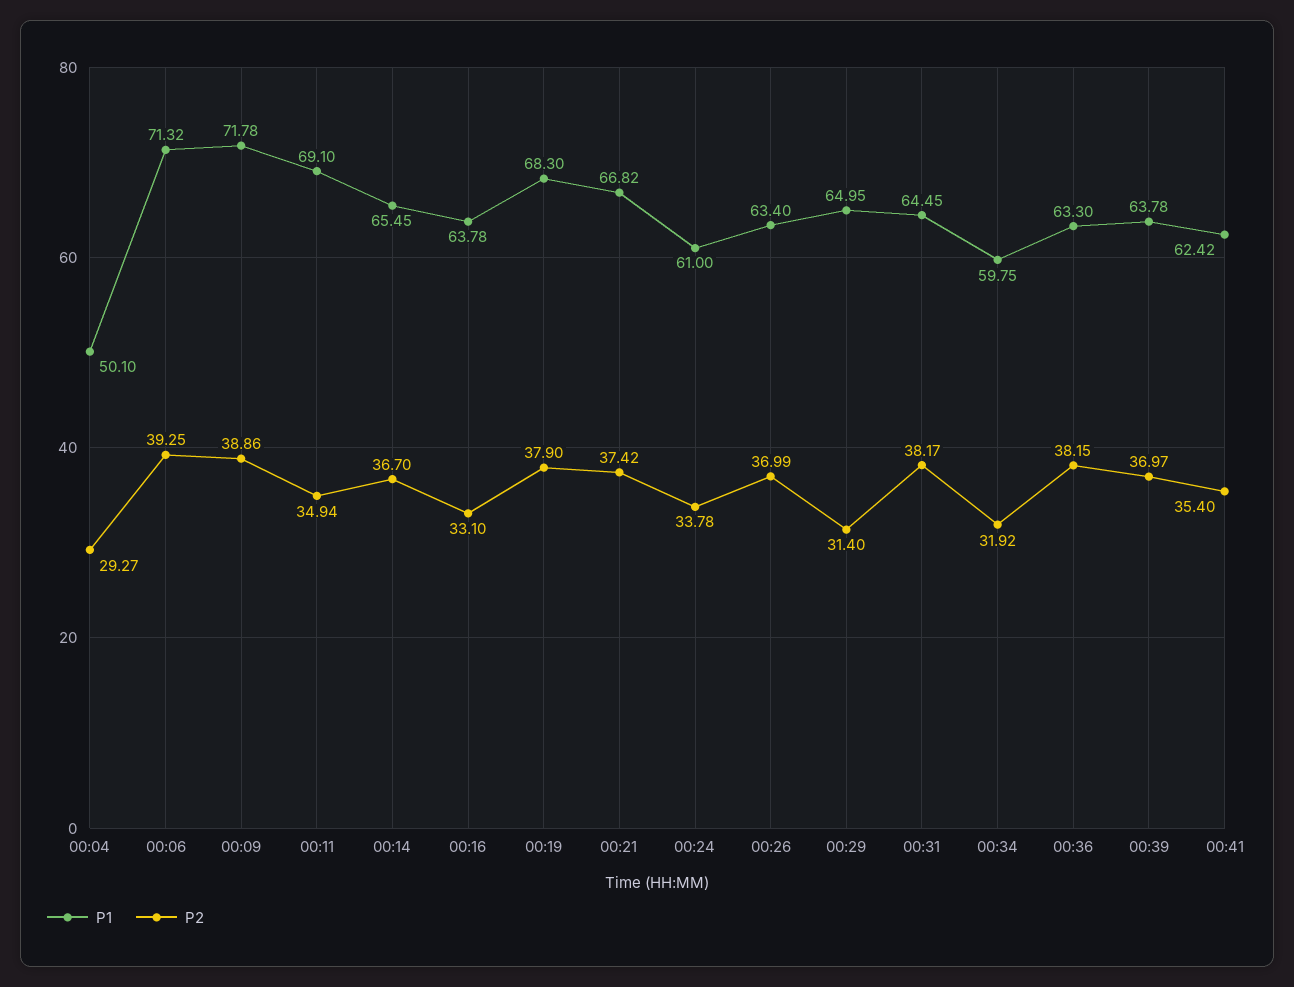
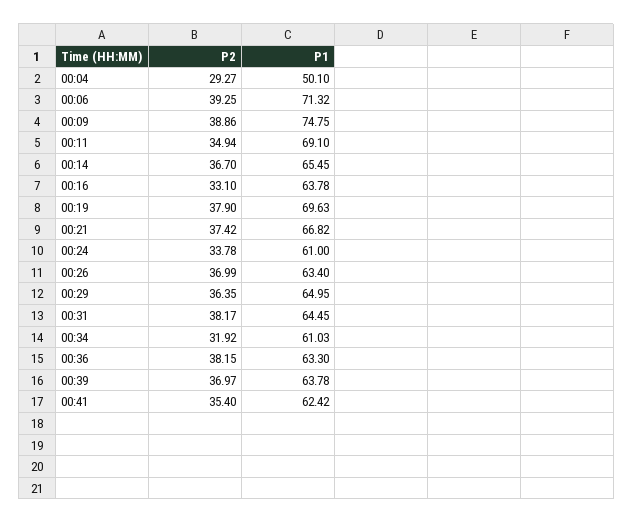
  {
    "P1": {
      "00:04": 50.1,
      "00:06": 71.32,
-     "00:09": 71.78,
+     "00:09": 74.75,
      "00:11": 69.1,
      "00:14": 65.45,
      "00:16": 63.78,
-     "00:19": 68.3,
+     "00:19": 69.63,
      "00:21": 66.82,
      "00:24": 61,
      "00:26": 63.4,
      "00:29": 64.95,
      "00:31": 64.45,
-     "00:34": 59.75,
+     "00:34": 61.03,
      "00:36": 63.3,
      "00:39": 63.78,
      "00:41": 62.42
    },
    "P2": {
      "00:04": 29.27,
      "00:06": 39.25,
      "00:09": 38.86,
      "00:11": 34.94,
      "00:14": 36.7,
      "00:16": 33.1,
      "00:19": 37.9,
      "00:21": 37.42,
      "00:24": 33.78,
      "00:26": 36.99,
-     "00:29": 31.4,
+     "00:29": 36.35,
      "00:31": 38.17,
      "00:34": 31.92,
      "00:36": 38.15,
      "00:39": 36.97,
      "00:41": 35.4
    }
  }

